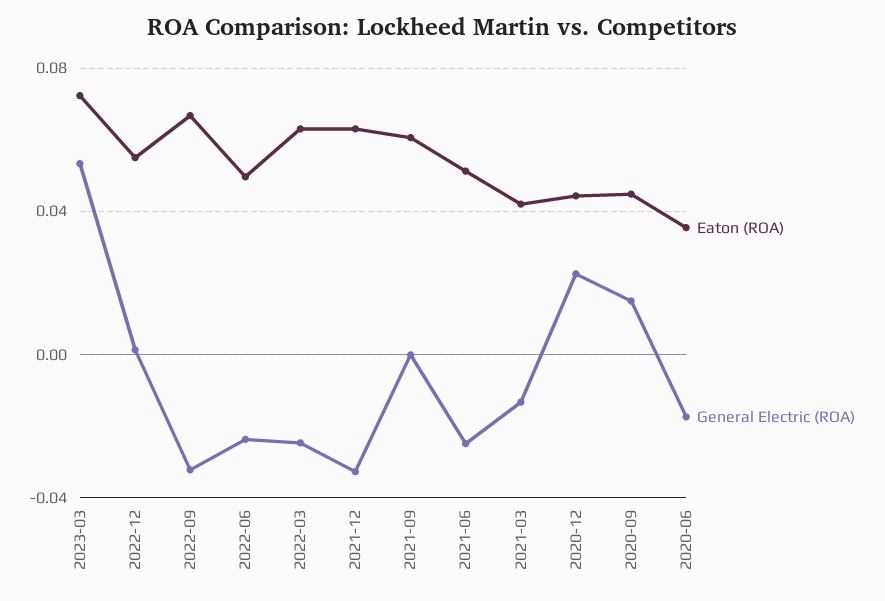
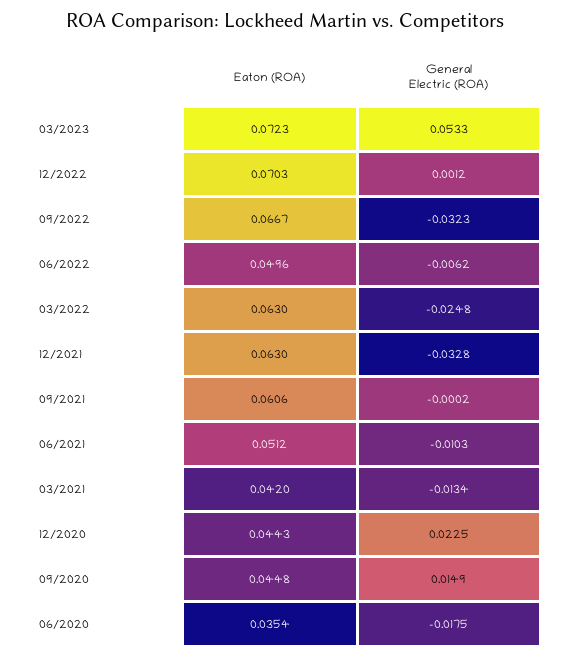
  {
    "Eaton (ROA)": {
      "2023-03": 0.0723,
-     "2022-12": 0.055,
+     "2022-12": 0.0703,
      "2022-09": 0.0667,
      "2022-06": 0.0496,
      "2022-03": 0.063,
      "2021-12": 0.063,
      "2021-09": 0.0606,
      "2021-06": 0.0512,
      "2021-03": 0.042,
      "2020-12": 0.0443,
      "2020-09": 0.0448,
      "2020-06": 0.0354
    },
    "General Electric (ROA)": {
      "2023-03": 0.0533,
      "2022-12": 0.0012,
      "2022-09": -0.0323,
-     "2022-06": -0.025,
+     "2022-06": -0.0062,
      "2022-03": -0.0248,
      "2021-12": -0.0328,
      "2021-09": -0.0002,
-     "2021-06": -0.025,
+     "2021-06": -0.0103,
      "2021-03": -0.0134,
      "2020-12": 0.0225,
      "2020-09": 0.0149,
      "2020-06": -0.0175
    }
  }

